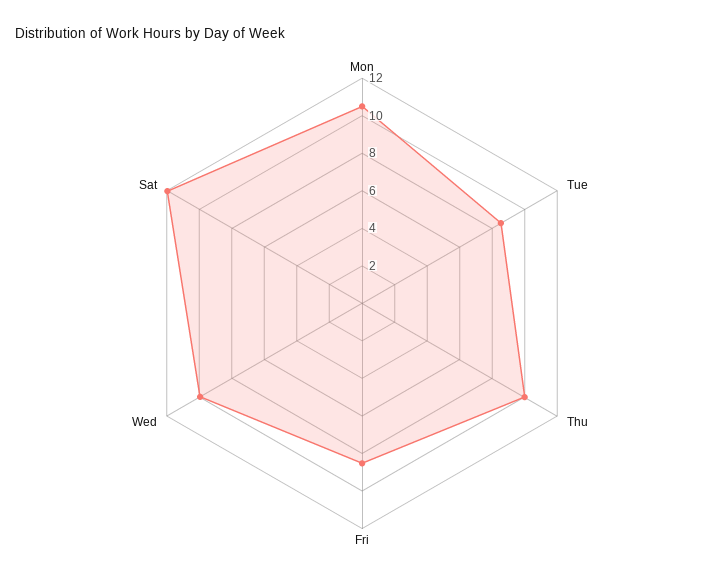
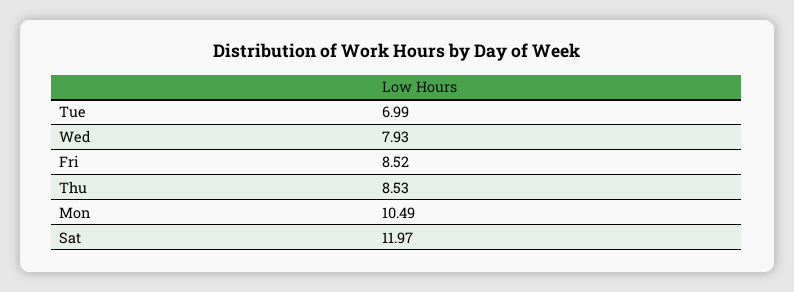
  {
    "Mon": 10.49,
-   "Tue": 8.5,
+   "Tue": 6.99,
-   "Thu": 10,
+   "Thu": 8.53,
    "Fri": 8.52,
-   "Wed": 10,
+   "Wed": 7.93,
    "Sat": 11.97
  }

